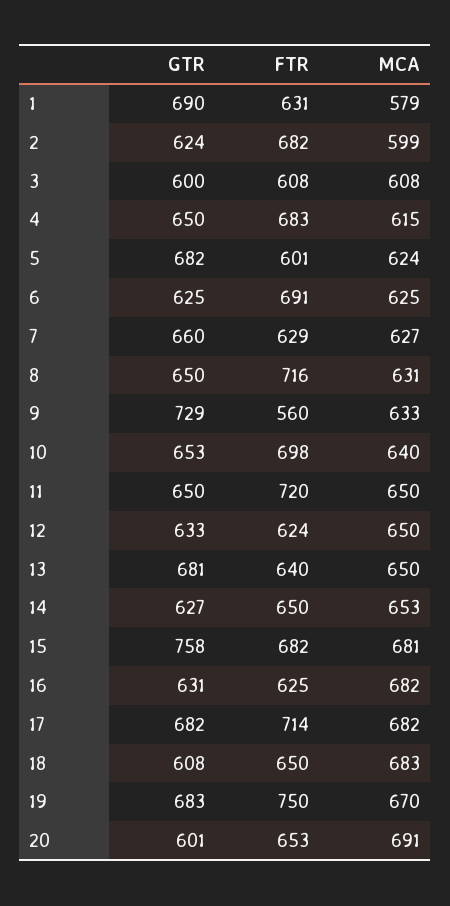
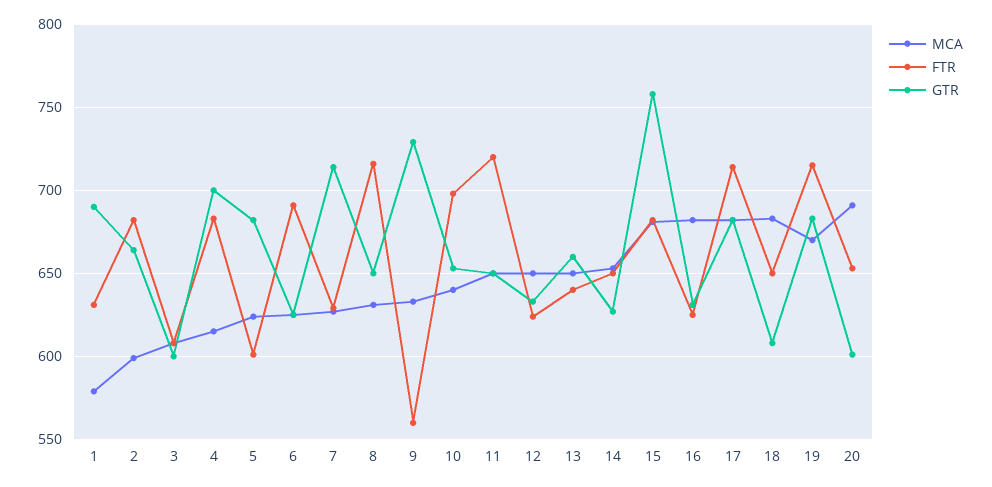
  {
    "GTR": {
      "1": 690,
-     "2": 624,
+     "2": 665,
      "3": 600,
-     "4": 650,
+     "4": 700,
      "5": 682,
      "6": 625,
-     "7": 660,
+     "7": 715,
      "8": 650,
      "9": 729,
      "10": 653,
      "11": 650,
      "12": 633,
-     "13": 681,
+     "13": 660,
      "14": 627,
      "15": 758,
      "16": 631,
      "17": 682,
      "18": 608,
      "19": 683,
      "20": 601
    },
    "FTR": {
      "1": 631,
      "2": 682,
      "3": 608,
      "4": 683,
      "5": 601,
      "6": 691,
      "7": 629,
      "8": 716,
      "9": 560,
      "10": 698,
      "11": 720,
      "12": 624,
      "13": 640,
      "14": 650,
      "15": 682,
      "16": 625,
      "17": 714,
      "18": 650,
-     "19": 750,
+     "19": 715,
      "20": 653
    },
    "MCA": {
      "1": 579,
      "2": 599,
      "3": 608,
      "4": 615,
      "5": 624,
      "6": 625,
      "7": 627,
      "8": 631,
      "9": 633,
      "10": 640,
      "11": 650,
      "12": 650,
      "13": 650,
      "14": 653,
      "15": 681,
      "16": 682,
      "17": 682,
      "18": 683,
      "19": 670,
      "20": 691
    }
  }

